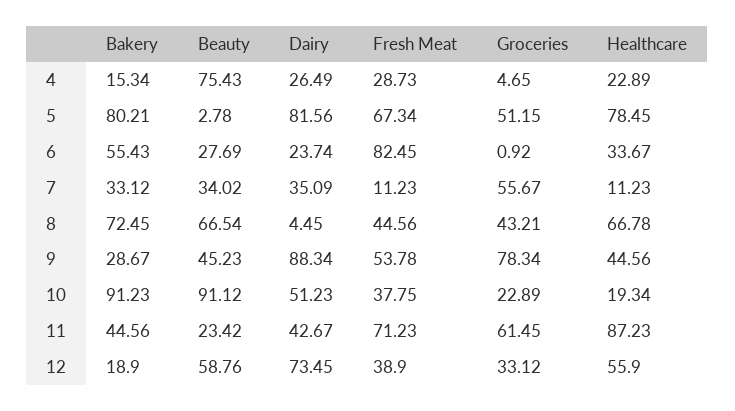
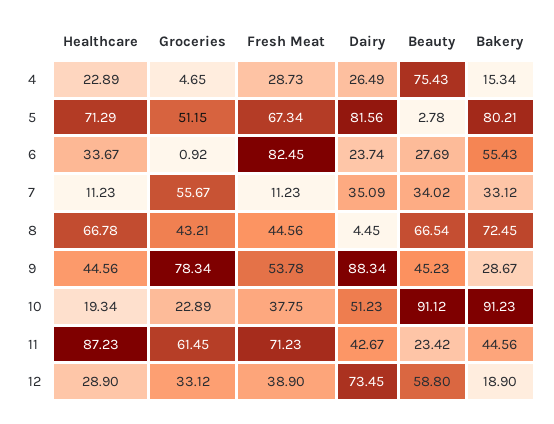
  {
    "Bakery": {
      "4": 15.34,
      "5": 80.21,
      "6": 55.43,
      "7": 33.12,
      "8": 72.45,
      "9": 28.67,
      "10": 91.23,
      "11": 44.56,
      "12": 18.9
    },
    "Beauty": {
      "4": 75.43,
      "5": 2.78,
      "6": 27.69,
      "7": 34.02,
      "8": 66.54,
      "9": 45.23,
      "10": 91.12,
      "11": 23.42,
-     "12": 58.76
+     "12": 58.8
    },
    "Dairy": {
      "4": 26.49,
      "5": 81.56,
      "6": 23.74,
      "7": 35.09,
      "8": 4.45,
      "9": 88.34,
      "10": 51.23,
      "11": 42.67,
      "12": 73.45
    },
    "Fresh Meat": {
      "4": 28.73,
      "5": 67.34,
      "6": 82.45,
      "7": 11.23,
      "8": 44.56,
      "9": 53.78,
      "10": 37.75,
      "11": 71.23,
      "12": 38.9
    },
    "Groceries": {
      "4": 4.65,
      "5": 51.15,
      "6": 0.92,
      "7": 55.67,
      "8": 43.21,
      "9": 78.34,
      "10": 22.89,
      "11": 61.45,
      "12": 33.12
    },
    "Healthcare": {
      "4": 22.89,
-     "5": 78.45,
+     "5": 71.29,
      "6": 33.67,
      "7": 11.23,
      "8": 66.78,
      "9": 44.56,
      "10": 19.34,
      "11": 87.23,
-     "12": 55.9
+     "12": 28.9
    }
  }

